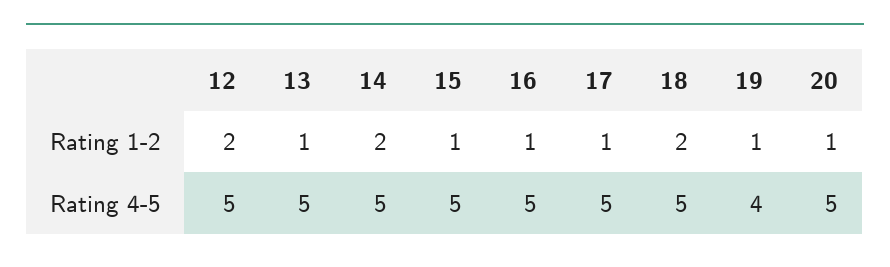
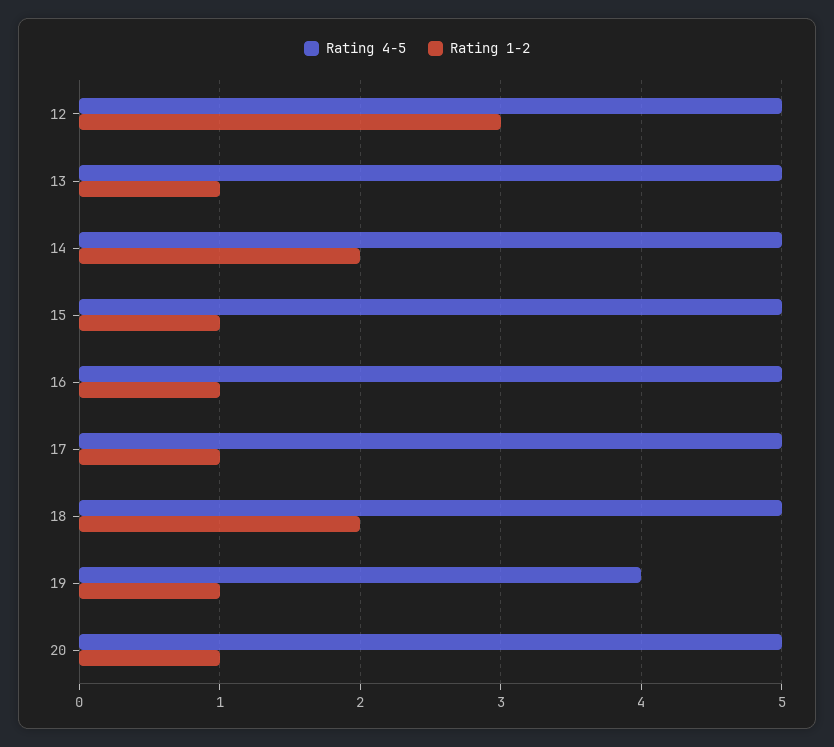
  {
    "Rating 1-2": {
-     "12": 2,
+     "12": 3,
      "13": 1,
      "14": 2,
      "15": 1,
      "16": 1,
      "17": 1,
      "18": 2,
      "19": 1,
      "20": 1
    },
    "Rating 4-5": {
      "12": 5,
      "13": 5,
      "14": 5,
      "15": 5,
      "16": 5,
      "17": 5,
      "18": 5,
      "19": 4,
      "20": 5
    }
  }

